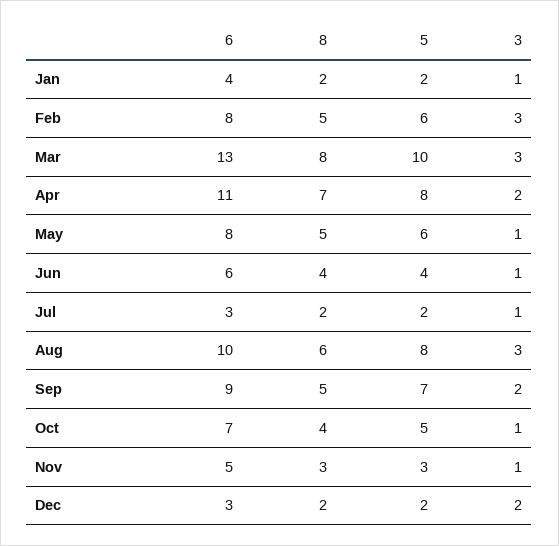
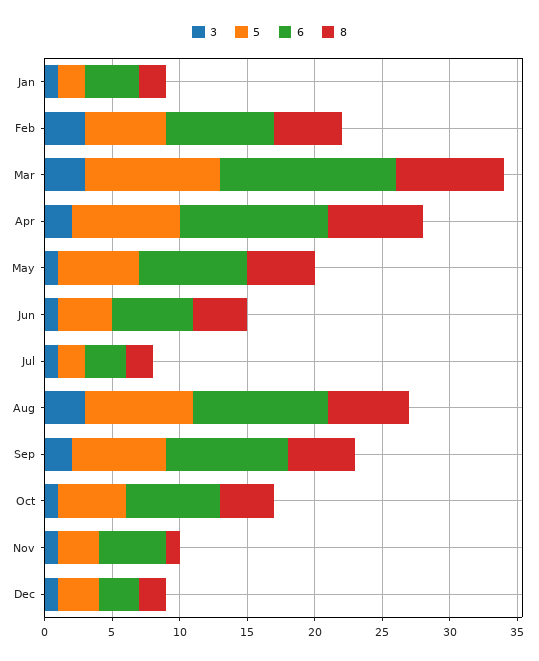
  {
    "6": {
      "Jan": 4,
      "Feb": 8,
      "Mar": 13,
      "Apr": 11,
      "May": 8,
      "Jun": 6,
      "Jul": 3,
      "Aug": 10,
      "Sep": 9,
      "Oct": 7,
      "Nov": 5,
      "Dec": 3
    },
    "8": {
      "Jan": 2,
      "Feb": 5,
      "Mar": 8,
      "Apr": 7,
      "May": 5,
      "Jun": 4,
      "Jul": 2,
      "Aug": 6,
      "Sep": 5,
      "Oct": 4,
-     "Nov": 3,
+     "Nov": 1,
      "Dec": 2
    },
    "5": {
      "Jan": 2,
      "Feb": 6,
      "Mar": 10,
      "Apr": 8,
      "May": 6,
      "Jun": 4,
      "Jul": 2,
      "Aug": 8,
      "Sep": 7,
      "Oct": 5,
      "Nov": 3,
-     "Dec": 2
+     "Dec": 3
    },
    "3": {
      "Jan": 1,
      "Feb": 3,
      "Mar": 3,
      "Apr": 2,
      "May": 1,
      "Jun": 1,
      "Jul": 1,
      "Aug": 3,
      "Sep": 2,
      "Oct": 1,
      "Nov": 1,
-     "Dec": 2
+     "Dec": 1
    }
  }

